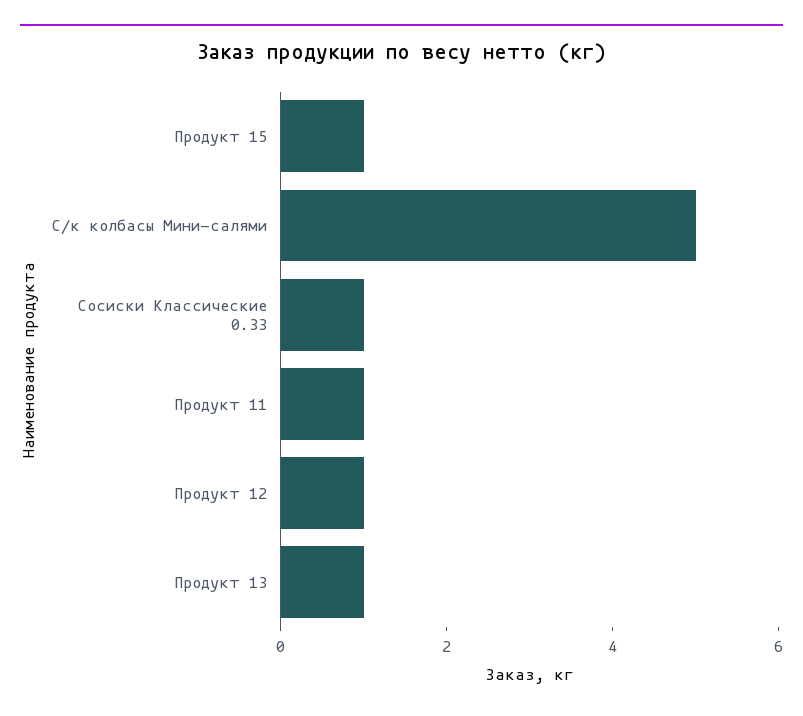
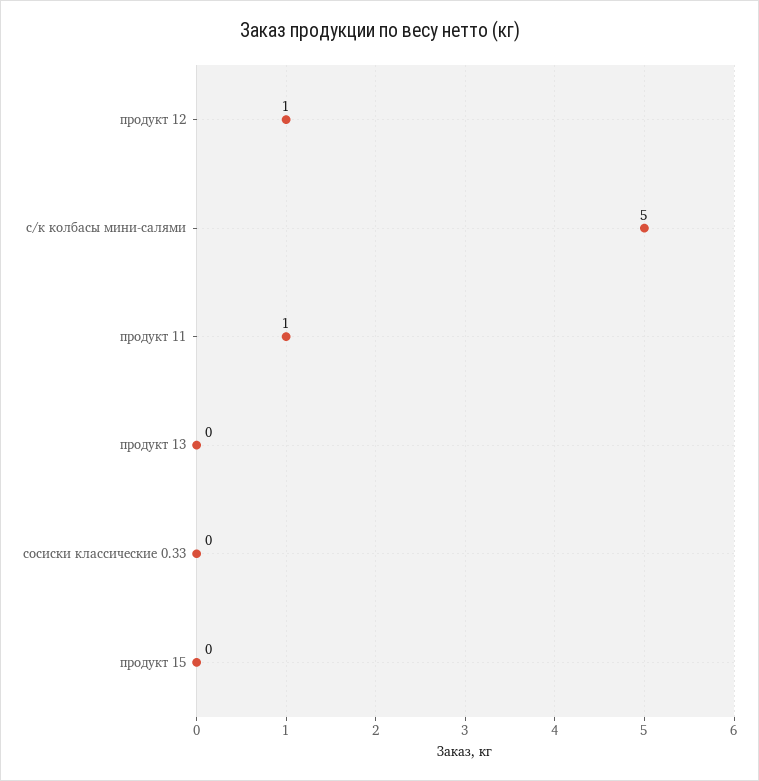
  {
-   "Продукт 15": 1,
+   "Продукт 15": 0,
    "С/к колбасы Мини-салями": 5,
-   "Сосиски Классические 0.33": 1,
+   "Сосиски Классические 0.33": 0,
    "Продукт 11": 1,
    "Продукт 12": 1,
-   "Продукт 13": 1
+   "Продукт 13": 0
  }

